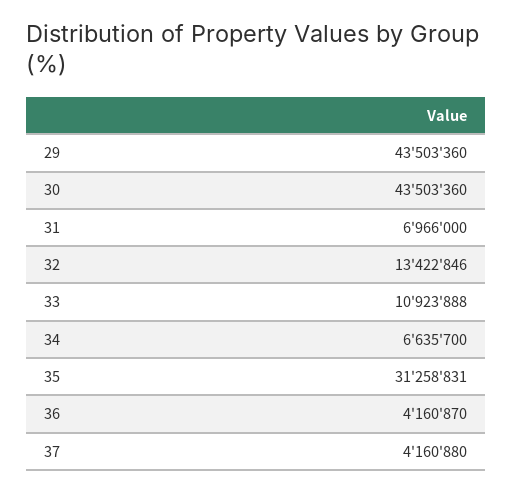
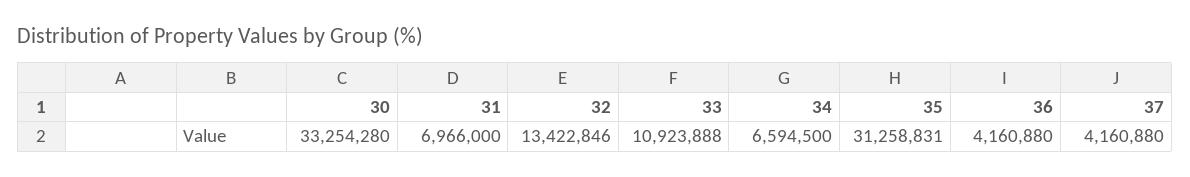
  {
-   "29": 43503360,
-   "30": 43503360,
+   "30": 33254280,
    "31": 6966000,
    "32": 13422846,
    "33": 10923888,
-   "34": 6635700,
+   "34": 6594500,
    "35": 31258831,
-   "36": 4160870,
+   "36": 4160880,
    "37": 4160880
  }

